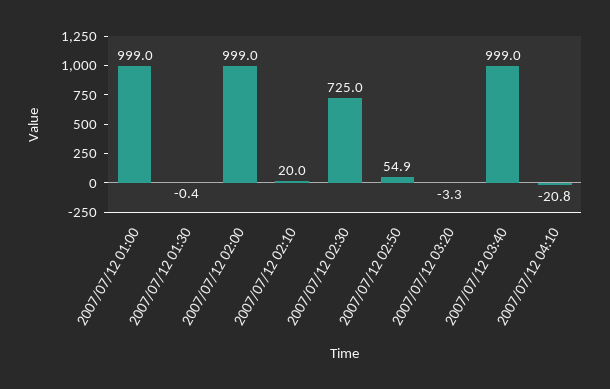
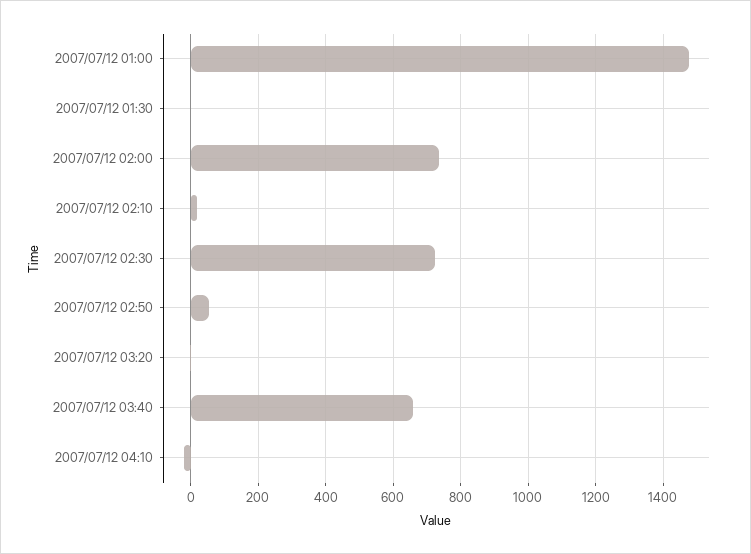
  {
-   "2007/07/12 01:00": 999,
+   "2007/07/12 01:00": 1480,
    "2007/07/12 01:30": -0.4,
-   "2007/07/12 02:00": 999,
+   "2007/07/12 02:00": 740,
    "2007/07/12 02:10": 20,
    "2007/07/12 02:30": 725,
    "2007/07/12 02:50": 54.9,
    "2007/07/12 03:20": -3.3,
-   "2007/07/12 03:40": 999,
+   "2007/07/12 03:40": 660,
    "2007/07/12 04:10": -20.8
  }

